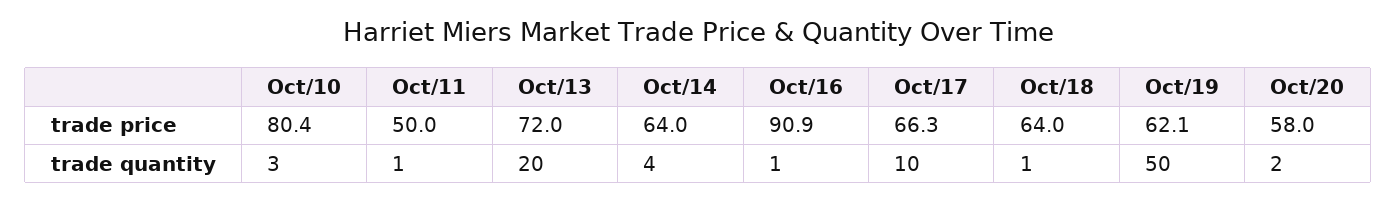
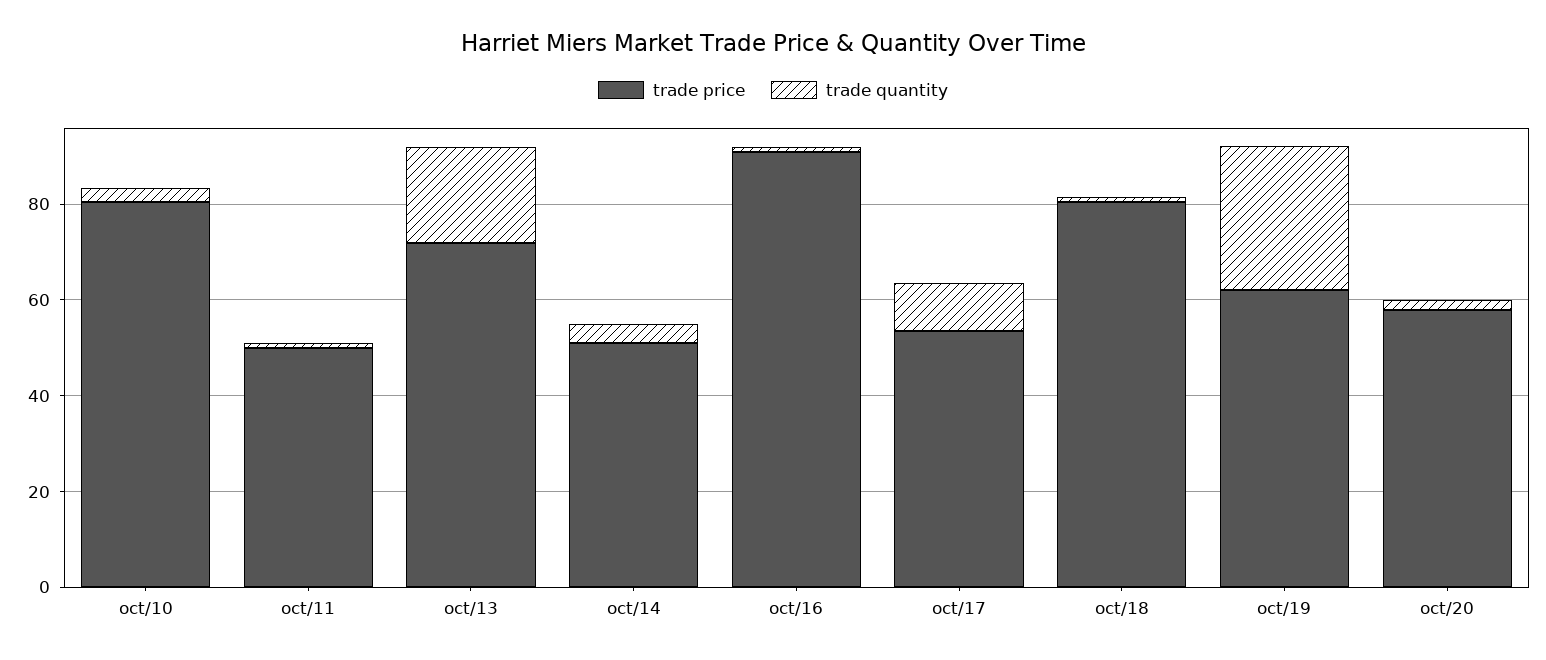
  {
    "trade price": {
      "Oct/10": 80.4,
      "Oct/11": 50,
      "Oct/13": 72,
-     "Oct/14": 64,
+     "Oct/14": 50,
      "Oct/16": 90.9,
-     "Oct/17": 66.3,
+     "Oct/17": 55,
-     "Oct/18": 64,
+     "Oct/18": 80,
      "Oct/19": 62.1,
      "Oct/20": 58
    },
    "trade quantity": {
      "Oct/10": 3,
      "Oct/11": 1,
      "Oct/13": 20,
      "Oct/14": 4,
      "Oct/16": 1,
      "Oct/17": 10,
      "Oct/18": 1,
-     "Oct/19": 50,
+     "Oct/19": 30,
      "Oct/20": 2
    }
  }

